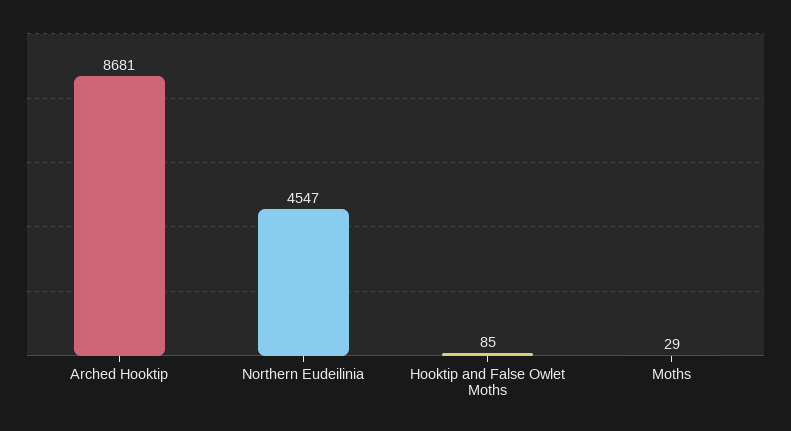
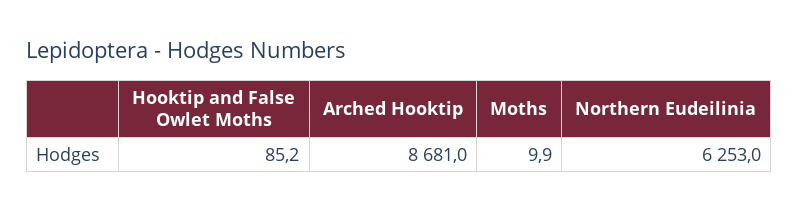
  {
    "Arched Hooktip": 8681,
-   "Northern Eudeilinia": 4547,
+   "Northern Eudeilinia": 6253,
    "Hooktip and False Owlet Moths": 85.2,
-   "Moths": 29
+   "Moths": 9.9
  }

